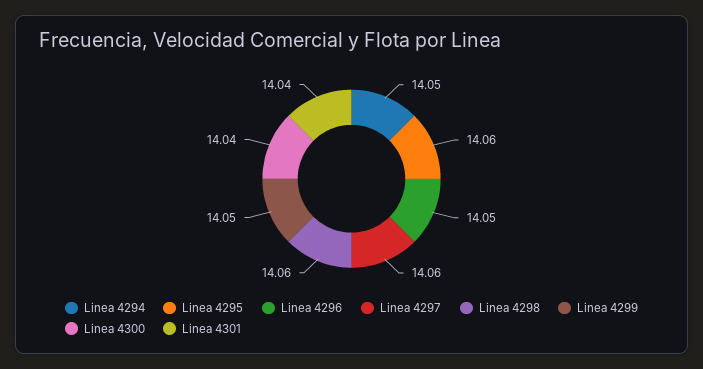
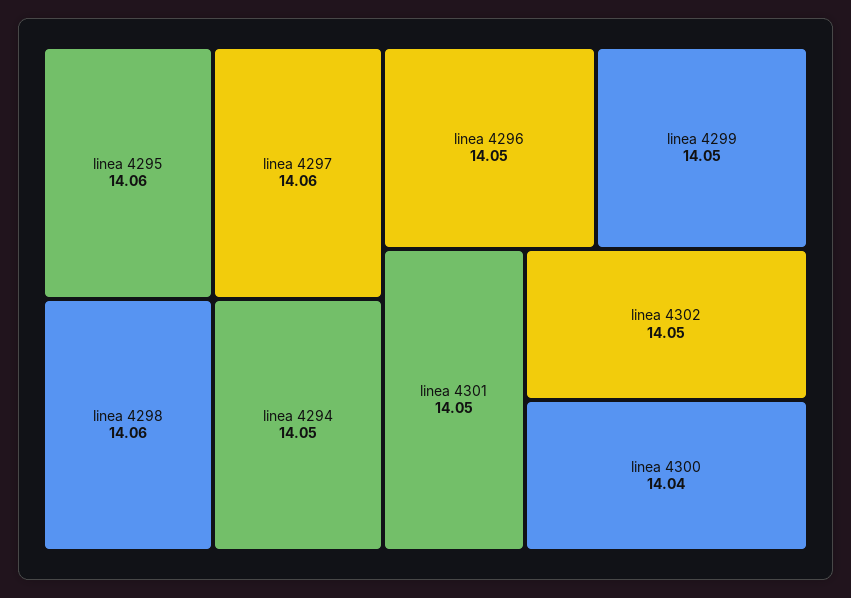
  {
    "Linea 4294": 14.05,
    "Linea 4295": 14.06,
    "Linea 4296": 14.05,
    "Linea 4297": 14.06,
    "Linea 4298": 14.06,
    "Linea 4299": 14.05,
    "Linea 4300": 14.04,
-   "Linea 4301": 14.04
+   "Linea 4301": 14.05,
+   "linea 4302": 14.05
  }

